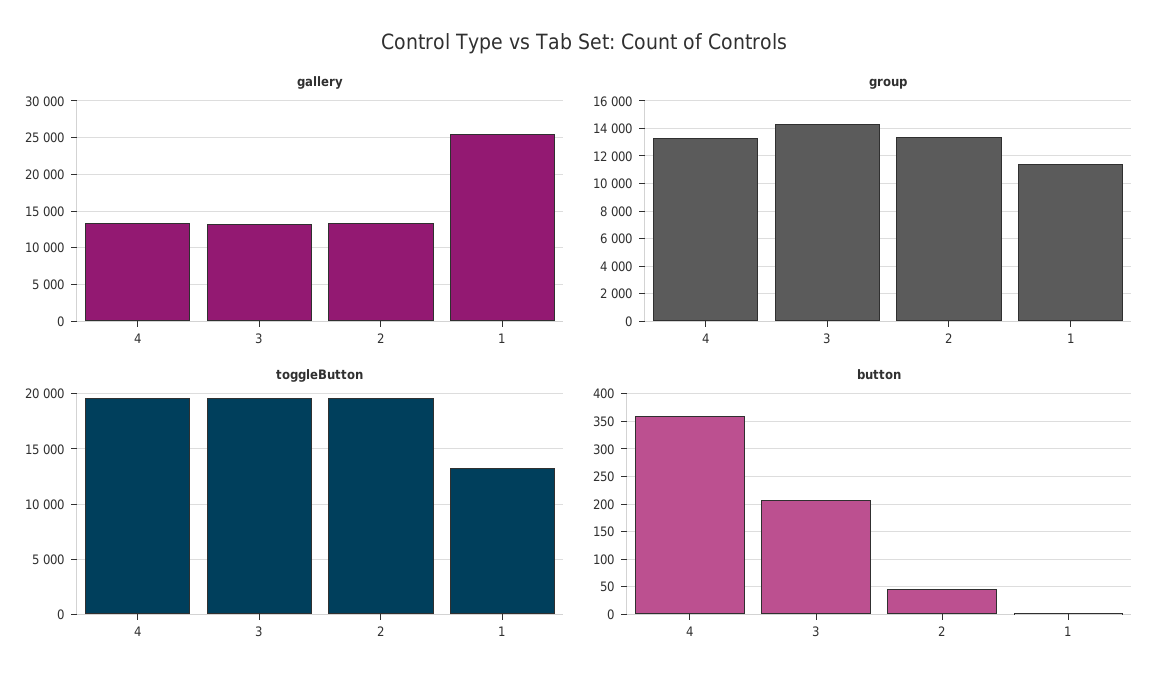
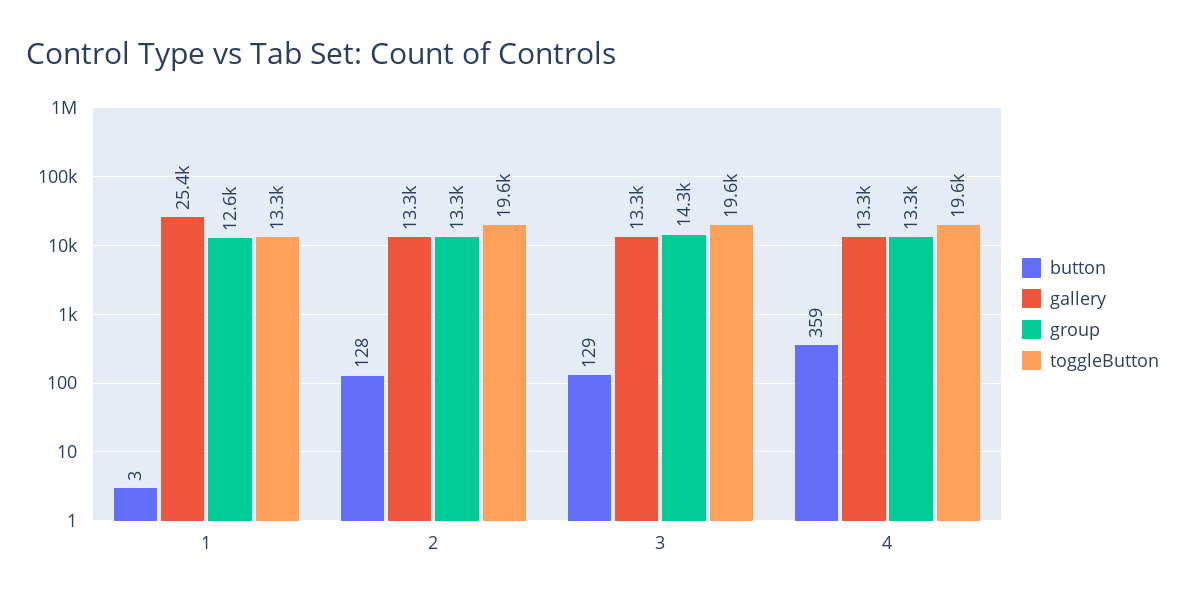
  {
    "gallery": {
      "4": 13300,
      "3": 13300,
      "2": 13300,
      "1": 25400
    },
    "group": {
      "4": 13300,
      "3": 14300,
      "2": 13300,
-     "1": 11500
+     "1": 12600
    },
    "toggleButton": {
      "4": 19600,
      "3": 19600,
      "2": 19600,
      "1": 13300
    },
    "button": {
      "4": 359,
-     "3": 200,
+     "3": 129,
-     "2": 50,
+     "2": 128,
      "1": 3
    }
  }

